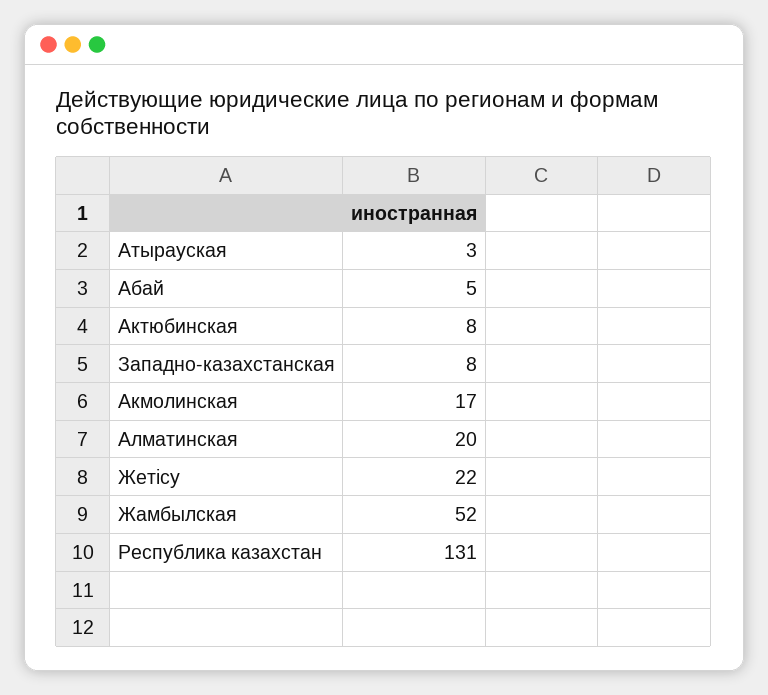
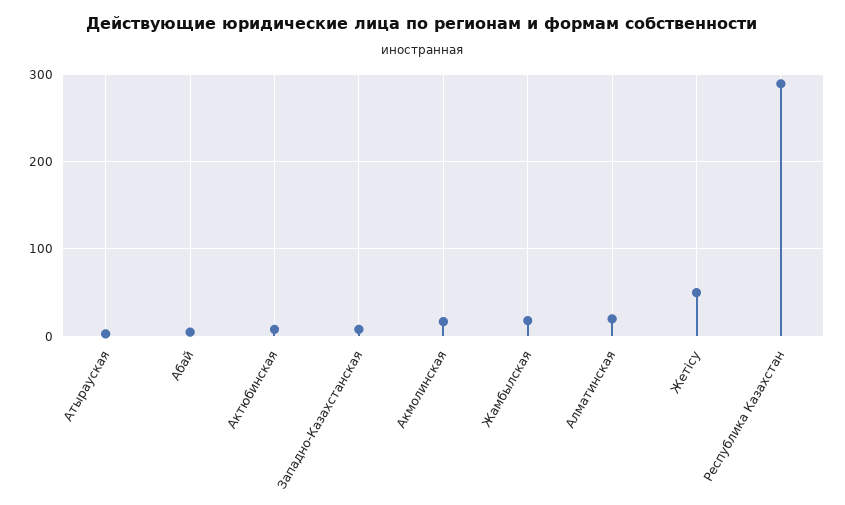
  {
    "Атырауская": 3,
    "Абай": 5,
    "Актюбинская": 8,
    "Западно-казахстанская": 8,
    "Акмолинская": 17,
    "Алматинская": 20,
-   "Жетісу": 22,
+   "Жетісу": 50,
-   "Жамбылская": 52,
+   "Жамбылская": 20,
-   "Республика казахстан": 131
+   "Республика казахстан": 290
  }

